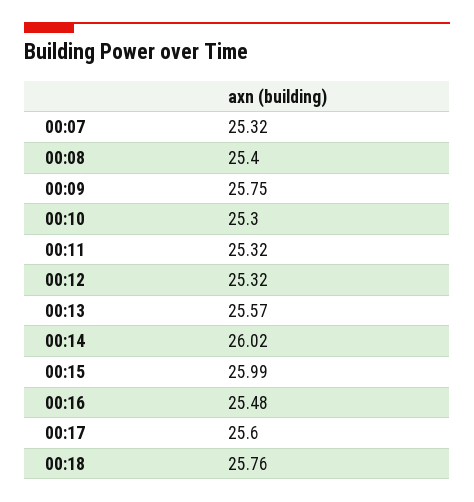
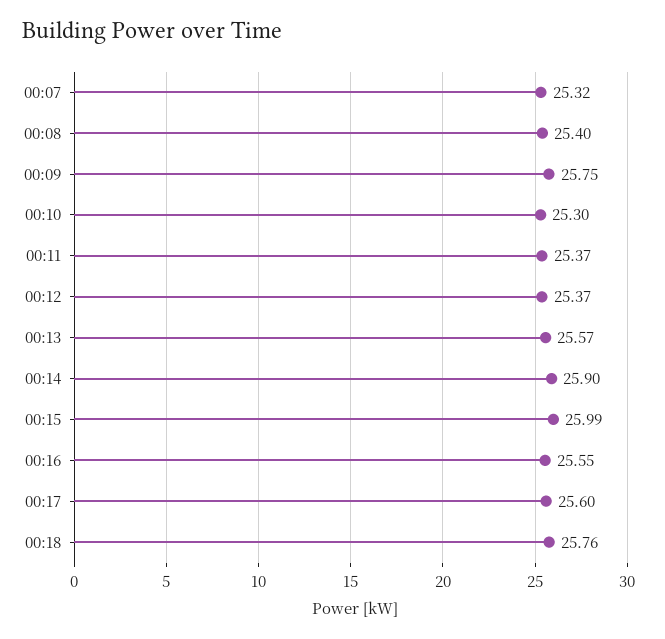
  {
    "00:07": 25.32,
    "00:08": 25.4,
    "00:09": 25.75,
    "00:10": 25.3,
-   "00:11": 25.32,
+   "00:11": 25.37,
-   "00:12": 25.32,
+   "00:12": 25.37,
    "00:13": 25.57,
-   "00:14": 26.02,
+   "00:14": 25.9,
    "00:15": 25.99,
-   "00:16": 25.48,
+   "00:16": 25.55,
    "00:17": 25.6,
    "00:18": 25.76
  }

